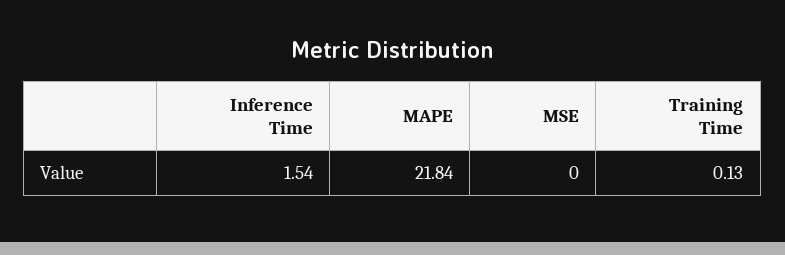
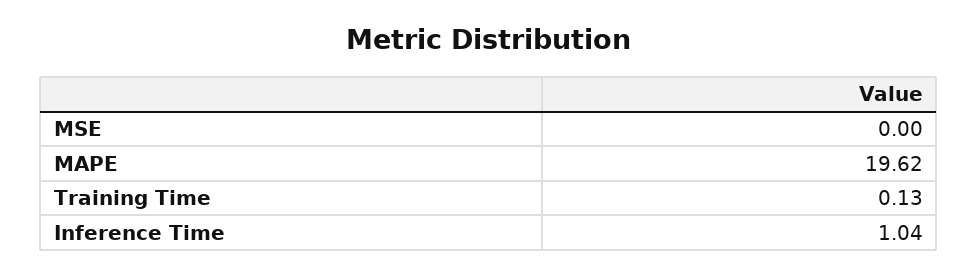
  {
-   "Inference Time": 1.54,
+   "Inference Time": 1.04,
-   "MAPE": 21.84,
+   "MAPE": 19.62,
    "MSE": 0,
    "Training Time": 0.13
  }

